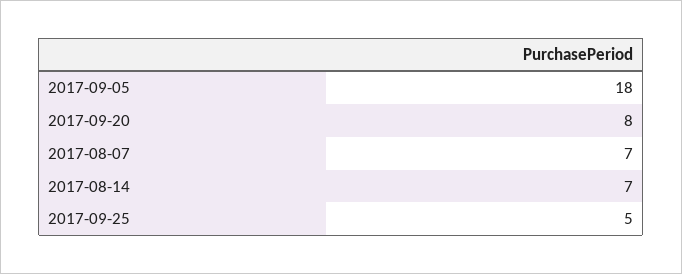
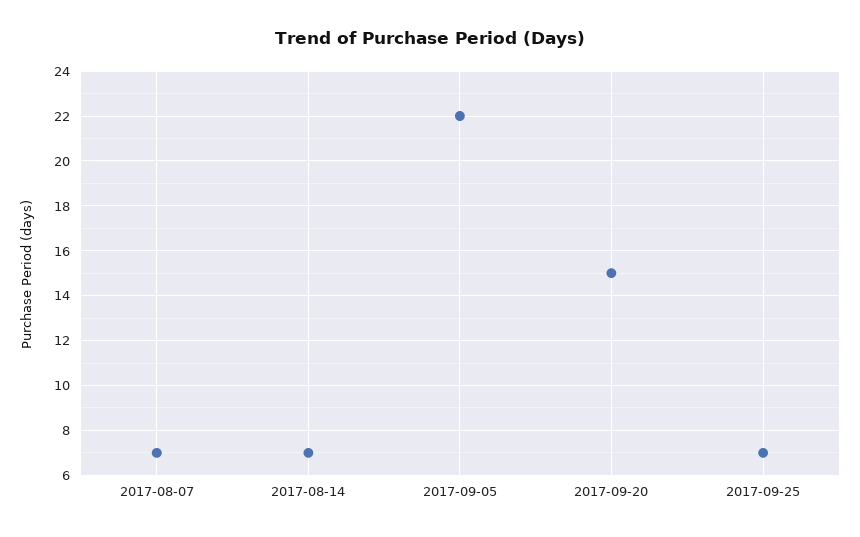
  {
-   "2017-09-05": 18,
+   "2017-09-05": 22,
-   "2017-09-20": 8,
+   "2017-09-20": 15,
    "2017-08-07": 7,
    "2017-08-14": 7,
-   "2017-09-25": 5
+   "2017-09-25": 7
  }

